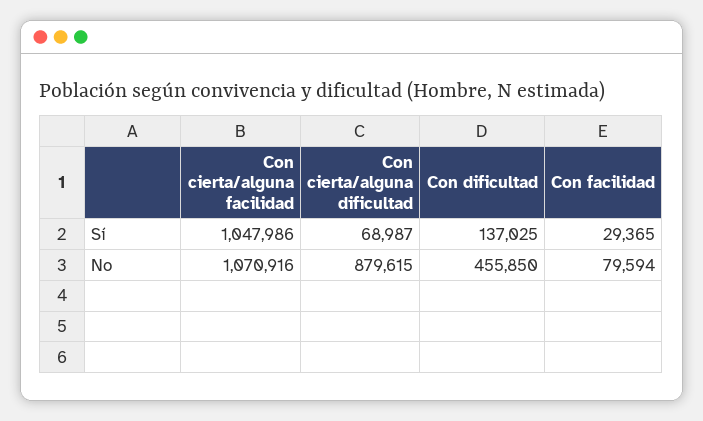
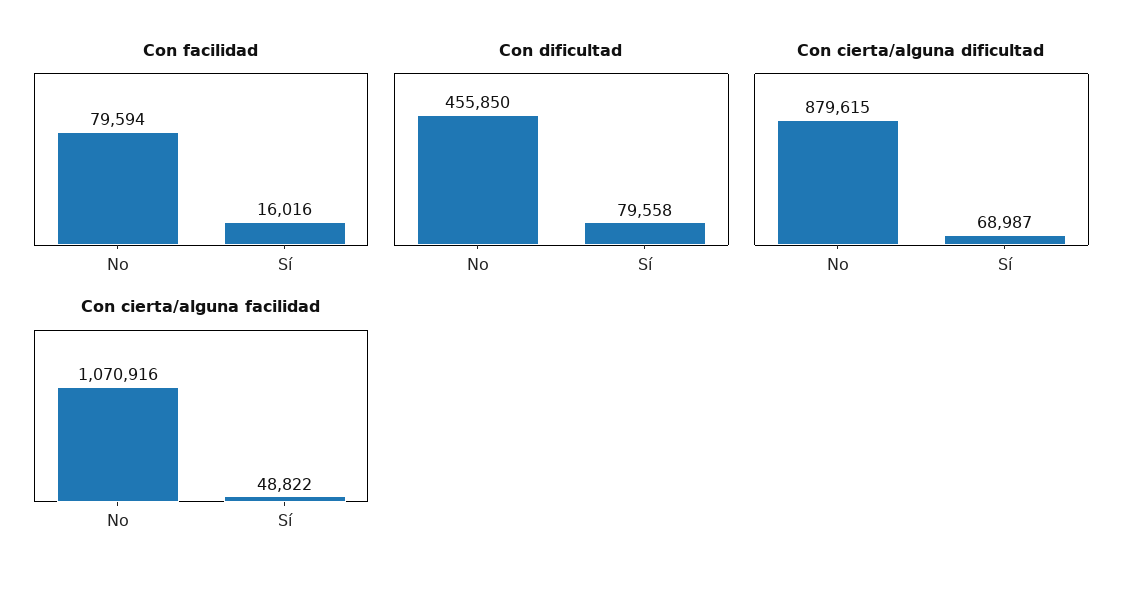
  {
    "Con cierta/alguna facilidad": {
-     "Sí": 1047986,
+     "Sí": 48822,
      "No": 1070916
    },
    "Con cierta/alguna dificultad": {
      "Sí": 68987,
      "No": 879615
    },
    "Con dificultad": {
-     "Sí": 137025,
+     "Sí": 79558,
      "No": 455850
    },
    "Con facilidad": {
-     "Sí": 29365,
+     "Sí": 16016,
      "No": 79594
    }
  }

